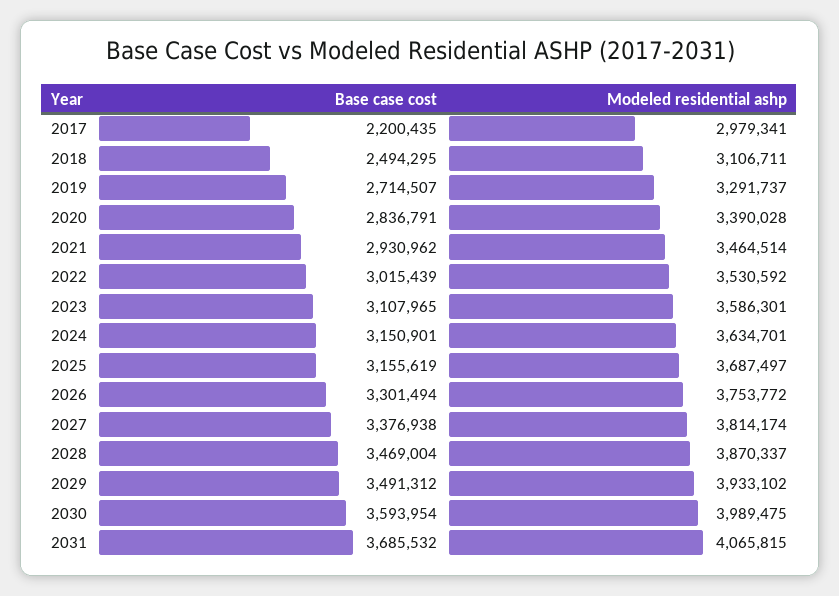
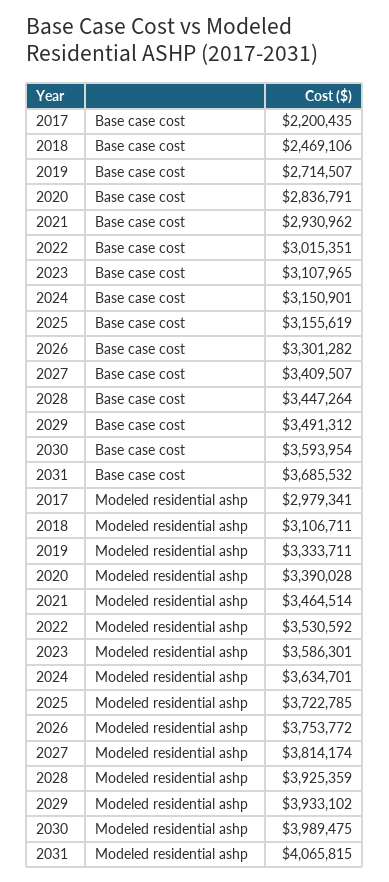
  {
    "Base case cost": {
      "2017": 2200435,
-     "2018": 2494295,
+     "2018": 2469106,
      "2019": 2714507,
      "2020": 2836791,
      "2021": 2930962,
-     "2022": 3015439,
+     "2022": 3015351,
      "2023": 3107965,
      "2024": 3150901,
      "2025": 3155619,
-     "2026": 3301494,
+     "2026": 3301282,
-     "2027": 3376938,
+     "2027": 3409507,
-     "2028": 3469004,
+     "2028": 3447264,
      "2029": 3491312,
      "2030": 3593954,
      "2031": 3685532
    },
    "Modeled residential ashp": {
      "2017": 2979341,
      "2018": 3106711,
-     "2019": 3291737,
+     "2019": 3333711,
      "2020": 3390028,
      "2021": 3464514,
      "2022": 3530592,
      "2023": 3586301,
      "2024": 3634701,
-     "2025": 3687497,
+     "2025": 3722785,
      "2026": 3753772,
      "2027": 3814174,
-     "2028": 3870337,
+     "2028": 3925359,
      "2029": 3933102,
      "2030": 3989475,
      "2031": 4065815
    }
  }

